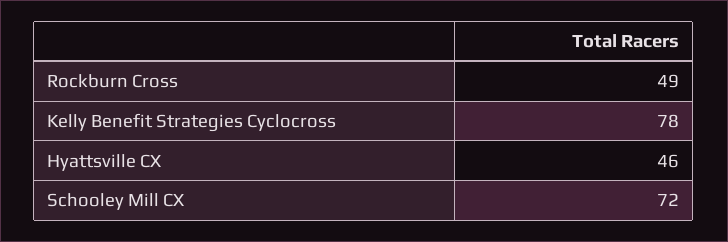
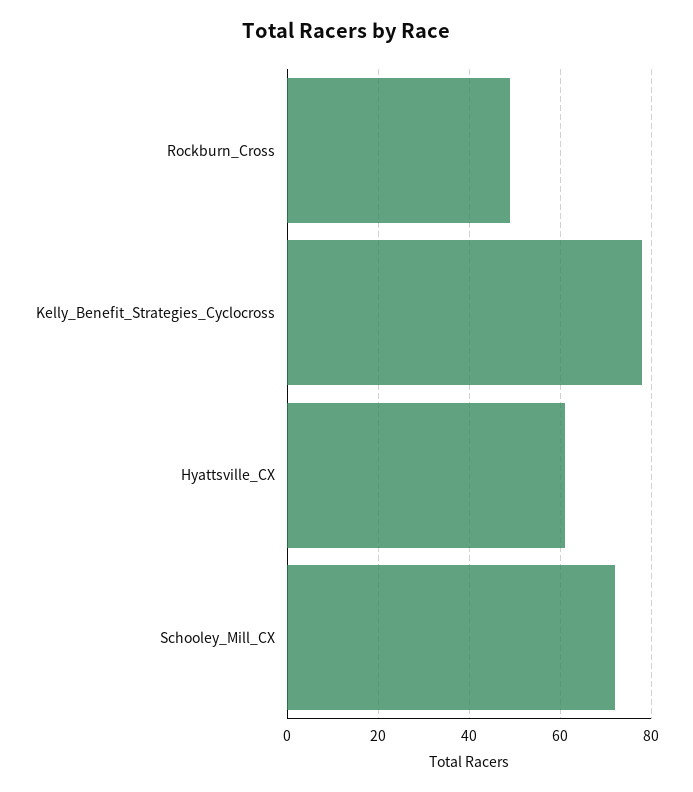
  {
    "Rockburn Cross": 49,
    "Kelly Benefit Strategies Cyclocross": 78,
-   "Hyattsville CX": 46,
+   "Hyattsville CX": 60,
    "Schooley Mill CX": 72
  }

